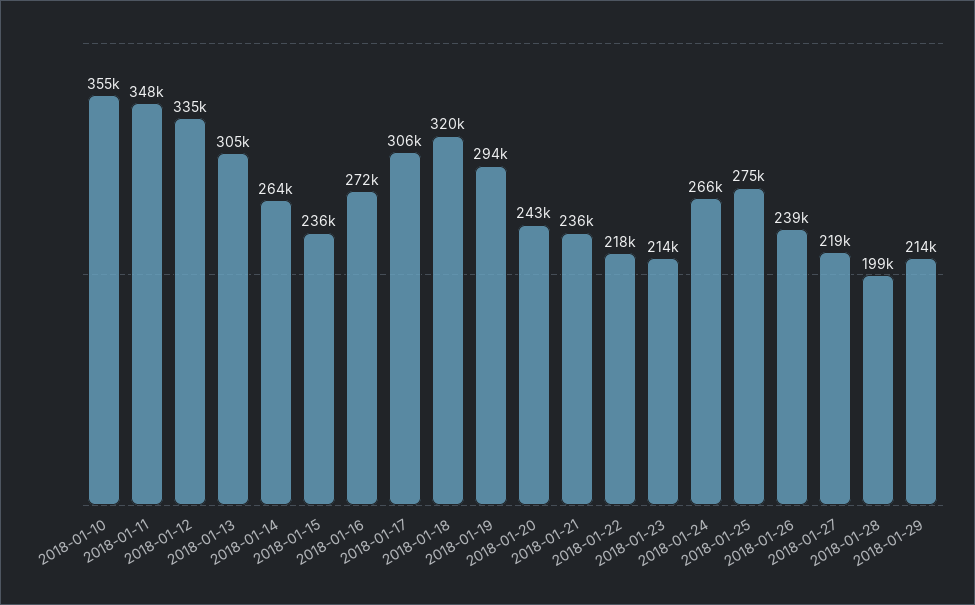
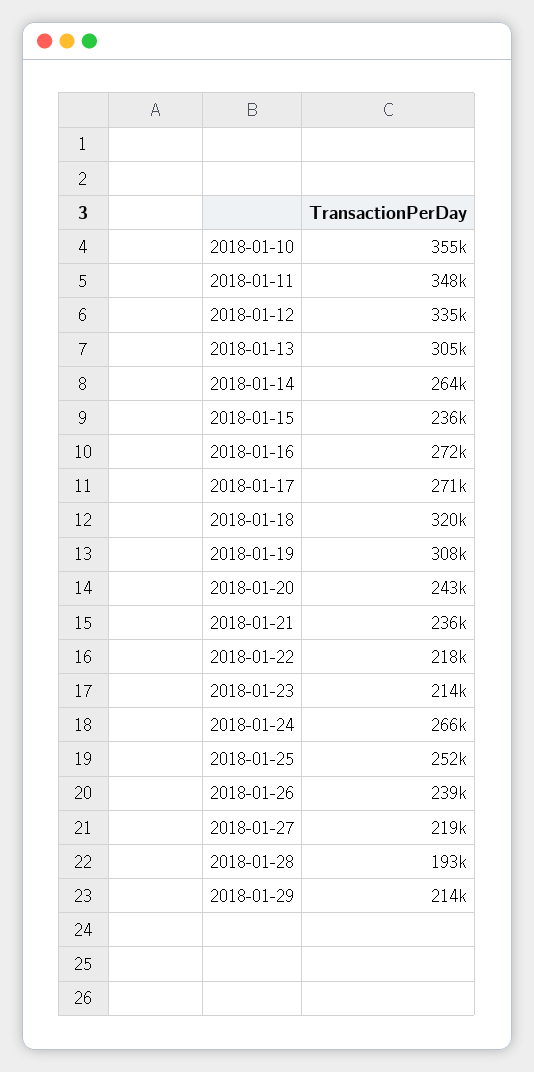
  {
    "2018-01-10": 355000,
    "2018-01-11": 348000,
    "2018-01-12": 335000,
    "2018-01-13": 305000,
    "2018-01-14": 264000,
    "2018-01-15": 236000,
    "2018-01-16": 272000,
-   "2018-01-17": 306000,
+   "2018-01-17": 271000,
    "2018-01-18": 320000,
-   "2018-01-19": 294000,
+   "2018-01-19": 308000,
    "2018-01-20": 243000,
    "2018-01-21": 236000,
    "2018-01-22": 218000,
    "2018-01-23": 214000,
    "2018-01-24": 266000,
-   "2018-01-25": 275000,
+   "2018-01-25": 252000,
    "2018-01-26": 239000,
    "2018-01-27": 219000,
-   "2018-01-28": 199000,
+   "2018-01-28": 193000,
    "2018-01-29": 214000
  }

